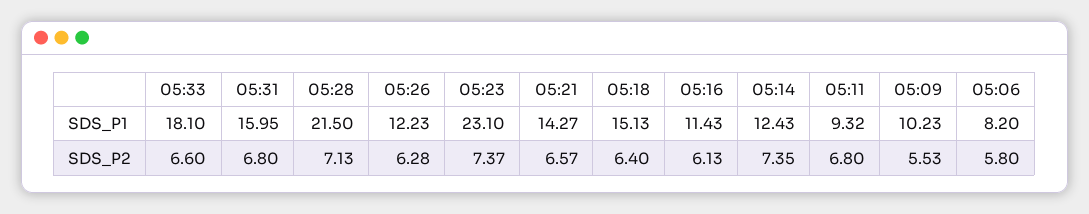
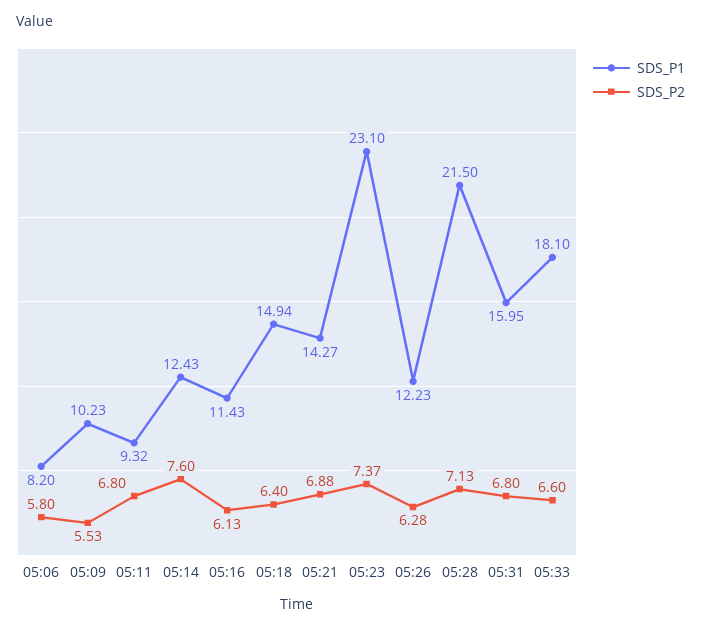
  {
    "SDS_P1": {
      "05:33": 18.1,
      "05:31": 15.95,
      "05:28": 21.5,
      "05:26": 12.23,
      "05:23": 23.1,
      "05:21": 14.27,
-     "05:18": 15.13,
+     "05:18": 14.94,
      "05:16": 11.43,
      "05:14": 12.43,
      "05:11": 9.32,
      "05:09": 10.23,
      "05:06": 8.2
    },
    "SDS_P2": {
      "05:33": 6.6,
      "05:31": 6.8,
      "05:28": 7.13,
      "05:26": 6.28,
      "05:23": 7.37,
-     "05:21": 6.57,
+     "05:21": 6.88,
      "05:18": 6.4,
      "05:16": 6.13,
-     "05:14": 7.35,
+     "05:14": 7.6,
      "05:11": 6.8,
      "05:09": 5.53,
      "05:06": 5.8
    }
  }

